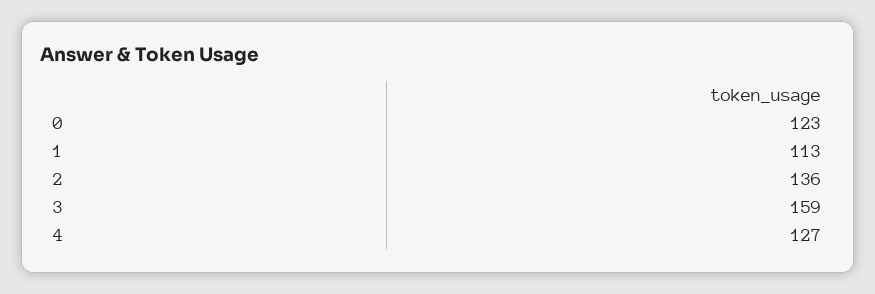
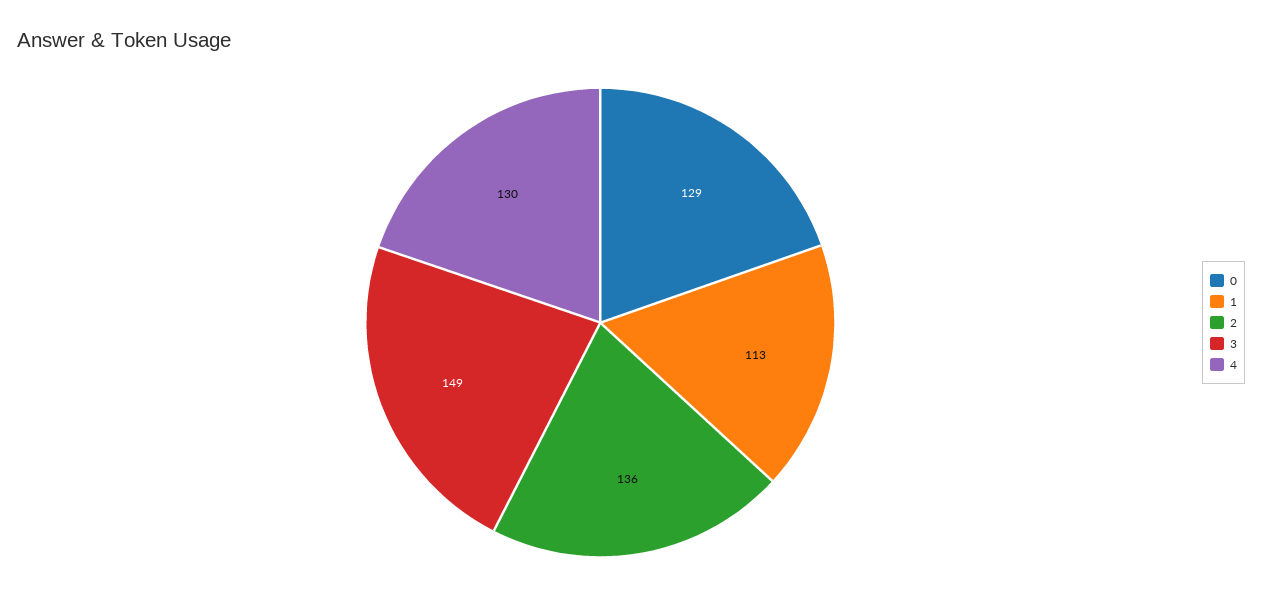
  {
-   "0": 123,
+   "0": 129,
    "1": 113,
    "2": 136,
-   "3": 159,
+   "3": 149,
-   "4": 127
+   "4": 130
  }

